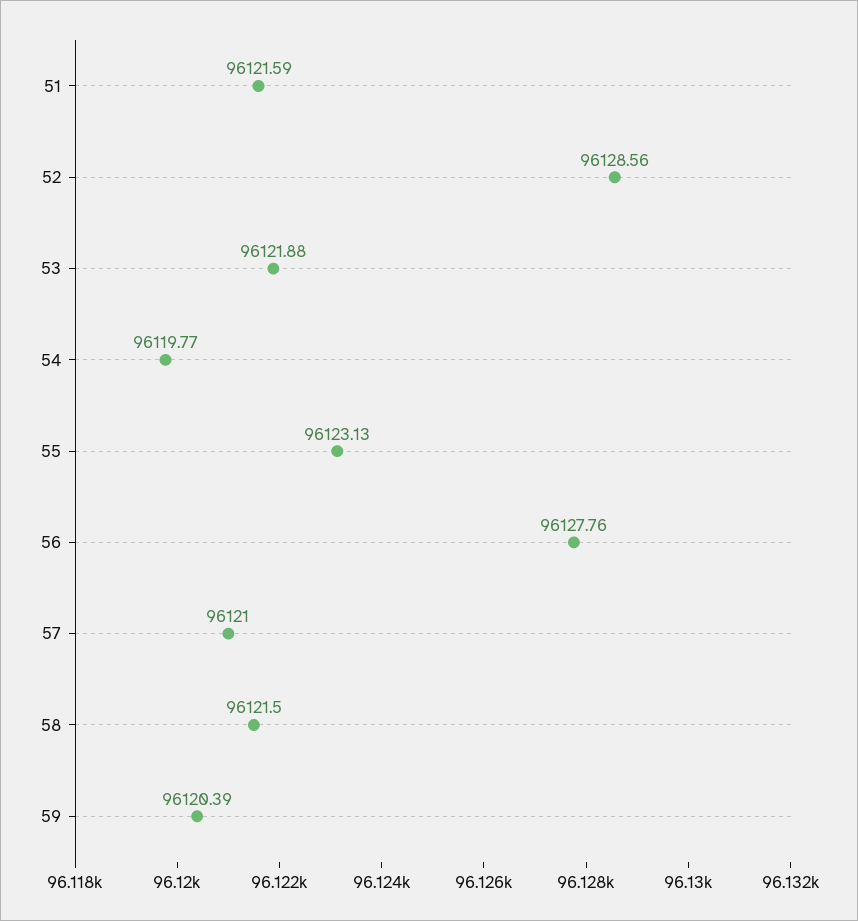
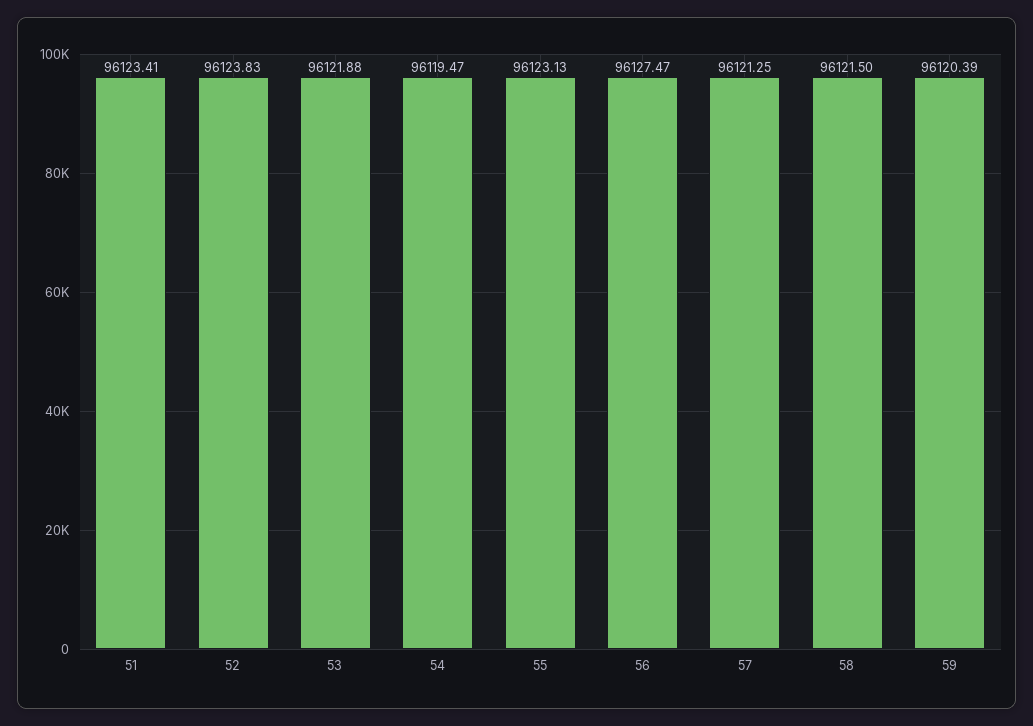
  {
-   "51": 96121.59,
+   "51": 96123.41,
-   "52": 96128.56,
+   "52": 96123.83,
    "53": 96121.88,
-   "54": 96119.77,
+   "54": 96119.47,
    "55": 96123.13,
-   "56": 96127.76,
+   "56": 96127.47,
-   "57": 96121,
+   "57": 96121.25,
    "58": 96121.5,
    "59": 96120.39
  }

